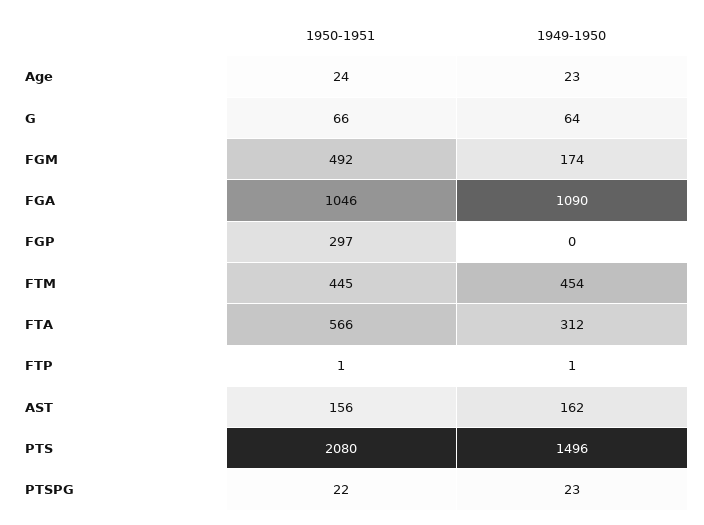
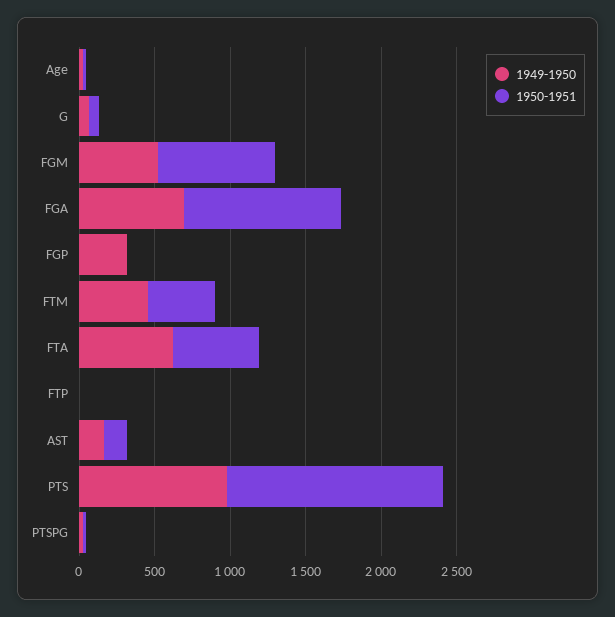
  {
    "1950-1951": {
      "Age": 24,
      "G": 66,
-     "FGM": 492,
+     "FGM": 800,
      "FGA": 1046,
-     "FGP": 297,
+     "FGP": 0,
      "FTM": 445,
      "FTA": 566,
      "FTP": 1,
      "AST": 156,
-     "PTS": 2080,
+     "PTS": 1400,
      "PTSPG": 22
    },
    "1949-1950": {
      "Age": 23,
      "G": 64,
-     "FGM": 174,
+     "FGM": 500,
-     "FGA": 1090,
+     "FGA": 700,
-     "FGP": 0,
+     "FGP": 300,
      "FTM": 454,
-     "FTA": 312,
+     "FTA": 600,
      "FTP": 1,
      "AST": 162,
-     "PTS": 1496,
+     "PTS": 1000,
      "PTSPG": 23
    }
  }

